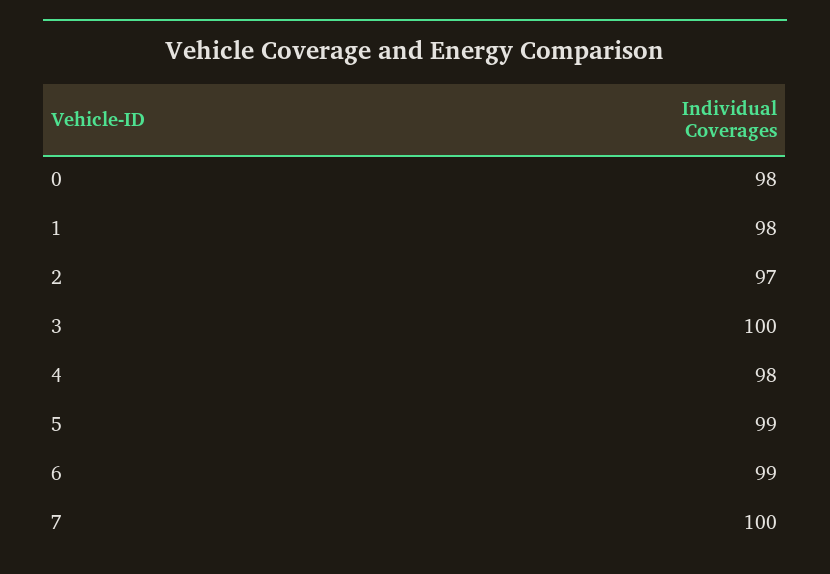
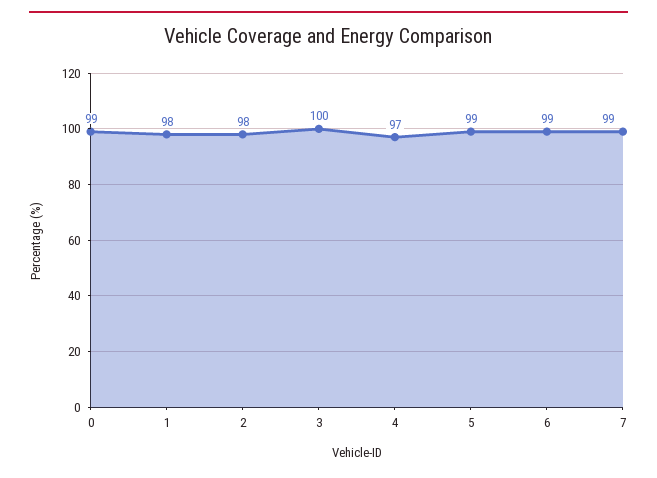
  {
-   "0": 98,
+   "0": 99,
    "1": 98,
-   "2": 97,
+   "2": 98,
    "3": 100,
-   "4": 98,
+   "4": 97,
    "5": 99,
    "6": 99,
-   "7": 100
+   "7": 99
  }

